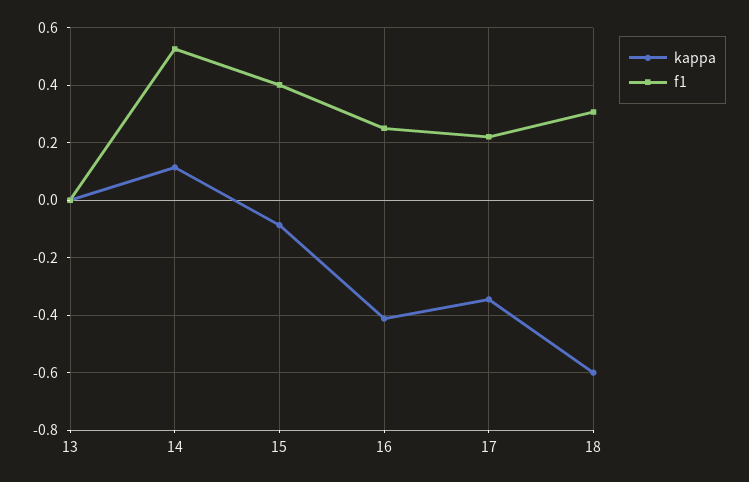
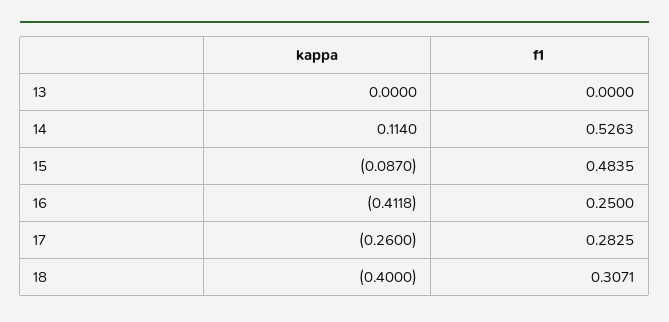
  {
    "kappa": {
      "13": 0,
      "14": 0.114,
      "15": -0.087,
      "16": -0.4118,
-     "17": -0.35,
+     "17": -0.26,
-     "18": -0.6
+     "18": -0.4
    },
    "f1": {
      "13": 0,
      "14": 0.5263,
-     "15": 0.4,
+     "15": 0.4835,
      "16": 0.25,
-     "17": 0.225,
+     "17": 0.2825,
      "18": 0.3071
    }
  }

